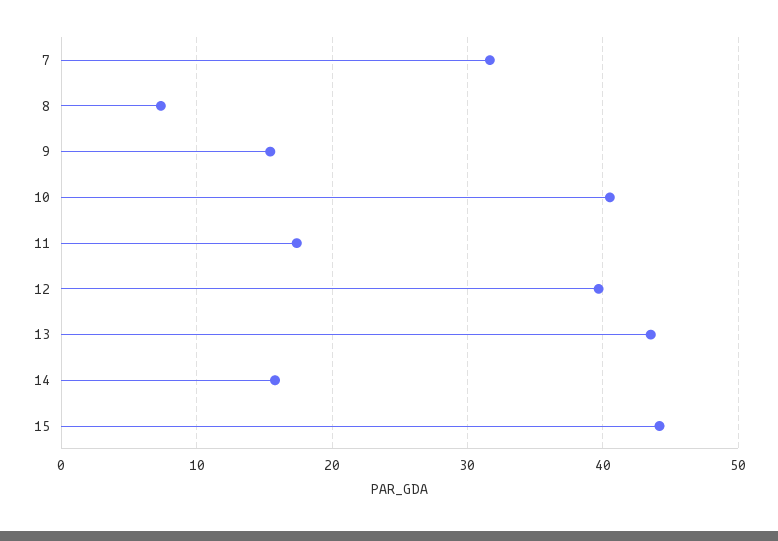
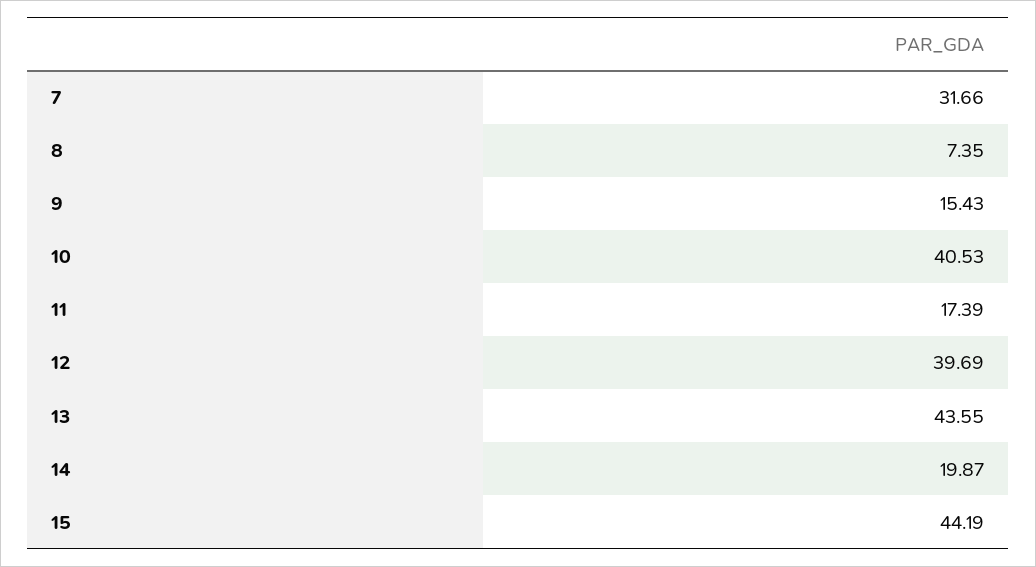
  {
    "7": 31.66,
    "8": 7.35,
    "9": 15.43,
    "10": 40.53,
    "11": 17.39,
    "12": 39.69,
    "13": 43.55,
-   "14": 16,
+   "14": 19.87,
    "15": 44.19
  }

